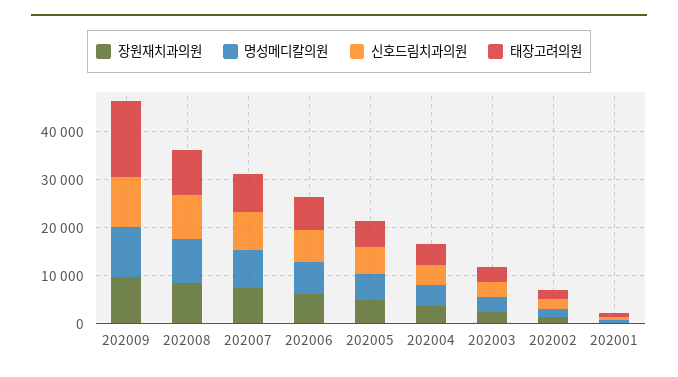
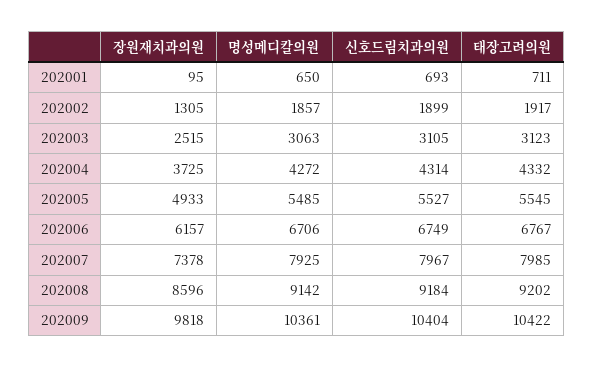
  {
    "장원재치과의원": {
      "202009": 9818,
      "202008": 8596,
      "202007": 7378,
      "202006": 6157,
      "202005": 4933,
      "202004": 3725,
      "202003": 2515,
      "202002": 1305,
      "202001": 95
    },
    "명성메디칼의원": {
      "202009": 10361,
      "202008": 9142,
      "202007": 7925,
      "202006": 6706,
      "202005": 5485,
      "202004": 4272,
      "202003": 3063,
      "202002": 1857,
      "202001": 650
    },
    "신호드림치과의원": {
      "202009": 10404,
      "202008": 9184,
      "202007": 7967,
      "202006": 6749,
      "202005": 5527,
      "202004": 4314,
      "202003": 3105,
      "202002": 1899,
      "202001": 693
    },
    "태장고려의원": {
-     "202009": 16000,
+     "202009": 10422,
      "202008": 9202,
      "202007": 7985,
      "202006": 6767,
      "202005": 5545,
      "202004": 4332,
      "202003": 3123,
      "202002": 1917,
      "202001": 711
    }
  }

